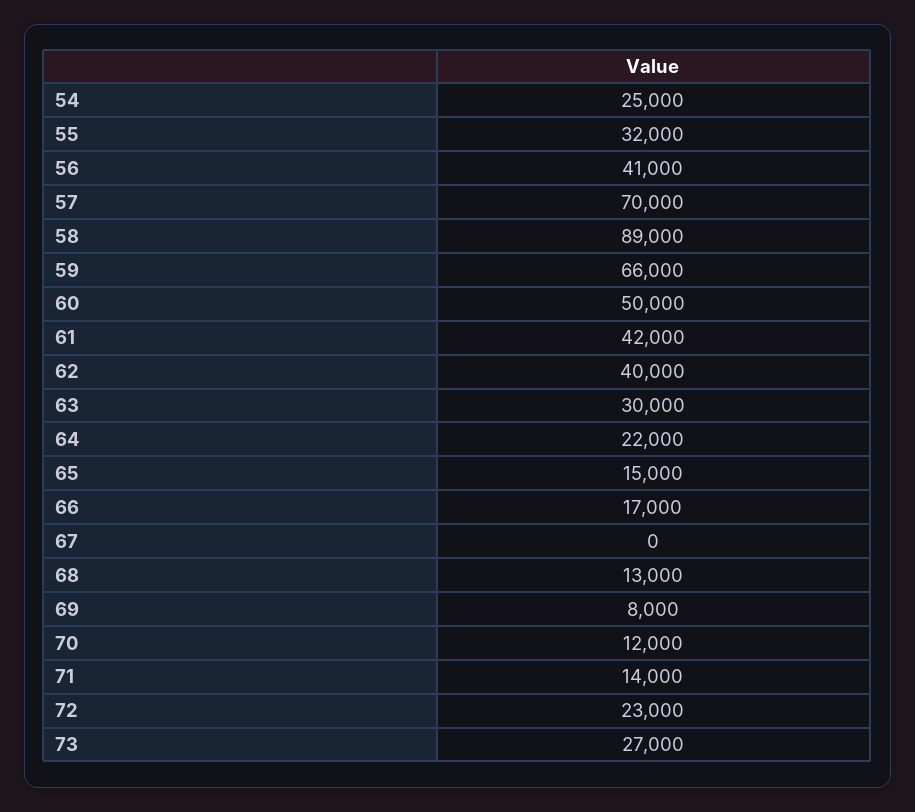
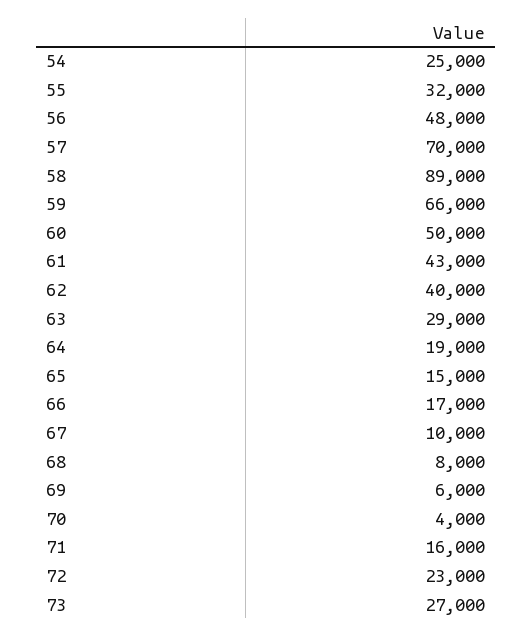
  {
    "54": 25000,
    "55": 32000,
-   "56": 41000,
+   "56": 48000,
    "57": 70000,
    "58": 89000,
    "59": 66000,
    "60": 50000,
-   "61": 42000,
+   "61": 43000,
    "62": 40000,
-   "63": 30000,
+   "63": 29000,
-   "64": 22000,
+   "64": 19000,
    "65": 15000,
    "66": 17000,
-   "67": 0,
+   "67": 10000,
-   "68": 13000,
+   "68": 8000,
-   "69": 8000,
+   "69": 6000,
-   "70": 12000,
+   "70": 4000,
-   "71": 14000,
+   "71": 16000,
    "72": 23000,
    "73": 27000
  }

